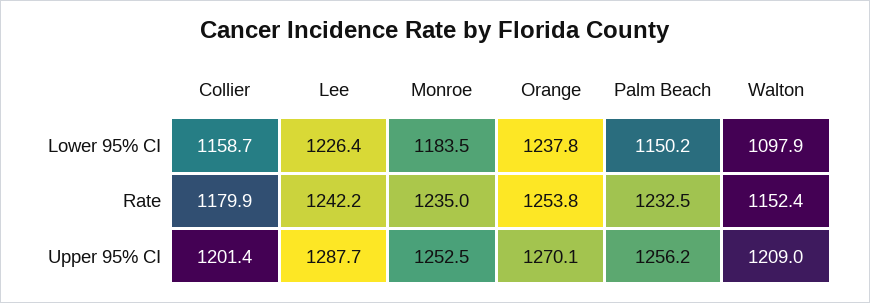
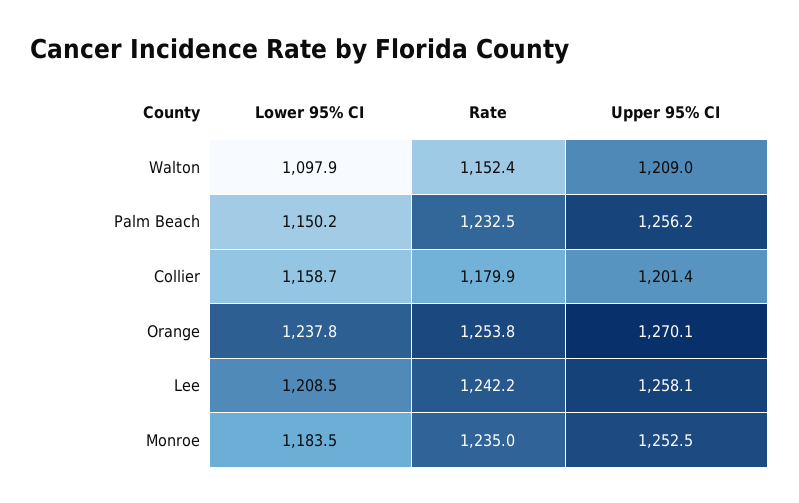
  {
    "Collier": {
      "Lower 95% CI": 1158.7,
      "Rate": 1179.9,
      "Upper 95% CI": 1201.4
    },
    "Lee": {
-     "Lower 95% CI": 1226.4,
+     "Lower 95% CI": 1208.5,
      "Rate": 1242.2,
-     "Upper 95% CI": 1287.7
+     "Upper 95% CI": 1258.1
    },
    "Monroe": {
      "Lower 95% CI": 1183.5,
      "Rate": 1235,
      "Upper 95% CI": 1252.5
    },
    "Orange": {
      "Lower 95% CI": 1237.8,
      "Rate": 1253.8,
      "Upper 95% CI": 1270.1
    },
    "Palm Beach": {
      "Lower 95% CI": 1150.2,
      "Rate": 1232.5,
      "Upper 95% CI": 1256.2
    },
    "Walton": {
      "Lower 95% CI": 1097.9,
      "Rate": 1152.4,
      "Upper 95% CI": 1209
    }
  }

